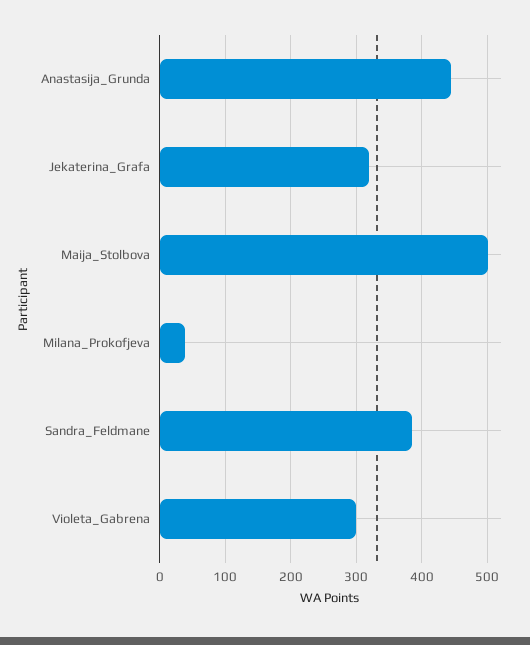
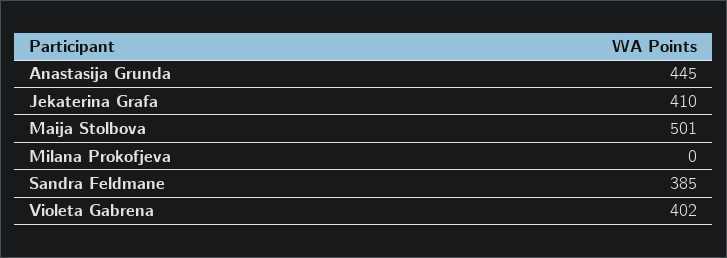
  {
    "Anastasija_Grunda": 445,
-   "Jekaterina_Grafa": 320,
+   "Jekaterina_Grafa": 410,
    "Maija_Stolbova": 501,
-   "Milana_Prokofjeva": 40,
+   "Milana_Prokofjeva": 0,
    "Sandra_Feldmane": 385,
-   "Violeta_Gabrena": 300
+   "Violeta_Gabrena": 402
  }

